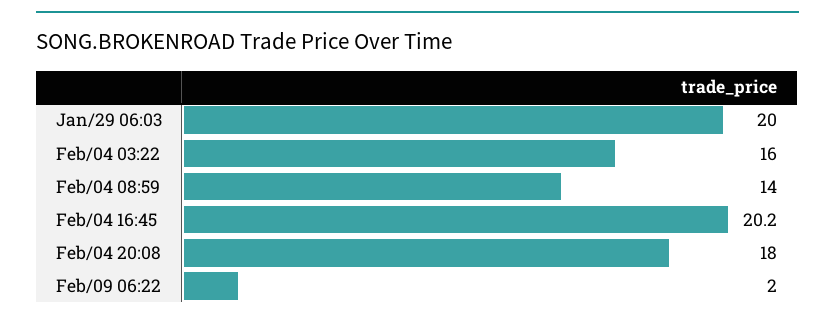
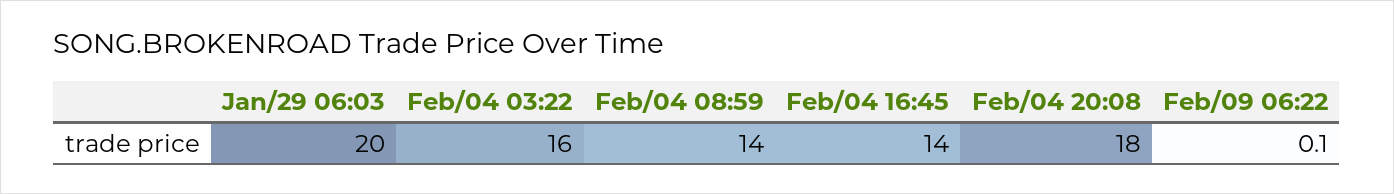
  {
    "Jan/29 06:03": 20,
    "Feb/04 03:22": 16,
    "Feb/04 08:59": 14,
-   "Feb/04 16:45": 20.2,
+   "Feb/04 16:45": 14,
    "Feb/04 20:08": 18,
-   "Feb/09 06:22": 2
+   "Feb/09 06:22": 0.1
  }

